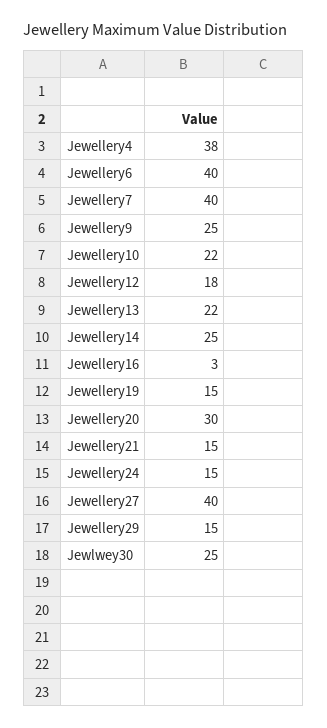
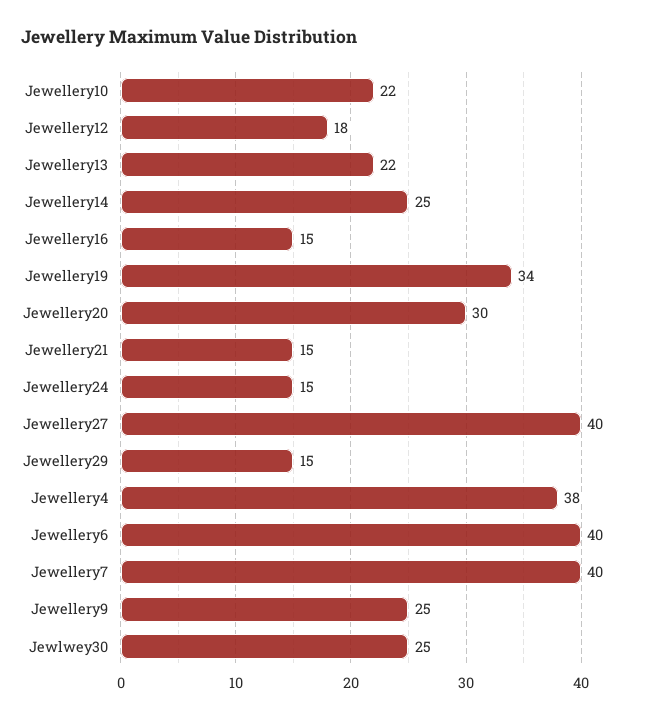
  {
    "Jewellery4": 38,
    "Jewellery6": 40,
    "Jewellery7": 40,
    "Jewellery9": 25,
    "Jewellery10": 22,
    "Jewellery12": 18,
    "Jewellery13": 22,
    "Jewellery14": 25,
-   "Jewellery16": 3,
+   "Jewellery16": 15,
-   "Jewellery19": 15,
+   "Jewellery19": 34,
    "Jewellery20": 30,
    "Jewellery21": 15,
    "Jewellery24": 15,
    "Jewellery27": 40,
    "Jewellery29": 15,
    "Jewlwey30": 25
  }

